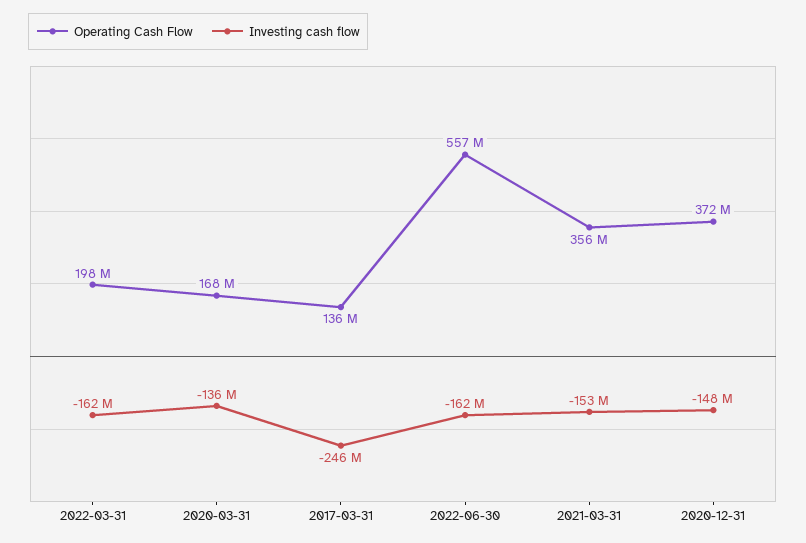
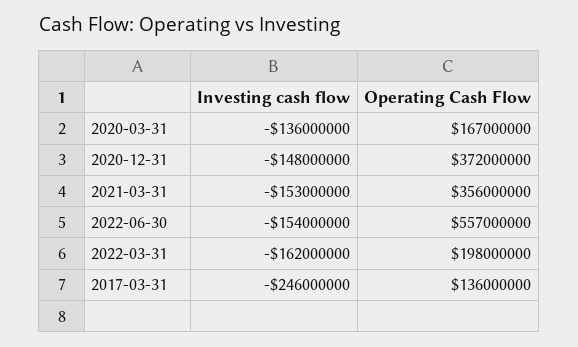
  {
    "Operating Cash Flow": {
      "2022-03-31": 198000000,
-     "2020-03-31": 168000000,
+     "2020-03-31": 167000000,
      "2017-03-31": 136000000,
      "2022-06-30": 557000000,
      "2021-03-31": 356000000,
      "2020-12-31": 372000000
    },
    "Investing cash flow": {
      "2022-03-31": -162000000,
      "2020-03-31": -136000000,
      "2017-03-31": -246000000,
-     "2022-06-30": -162000000,
+     "2022-06-30": -154000000,
      "2021-03-31": -153000000,
      "2020-12-31": -148000000
    }
  }

